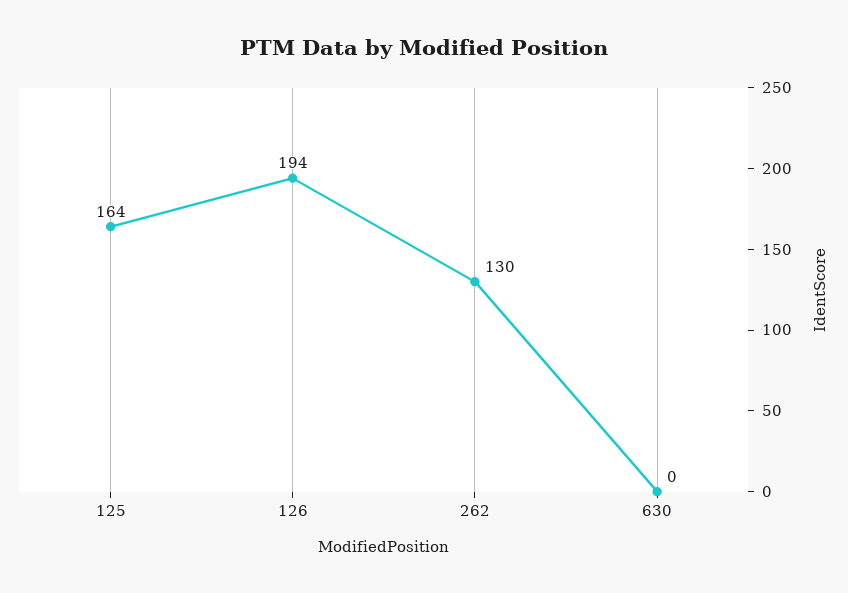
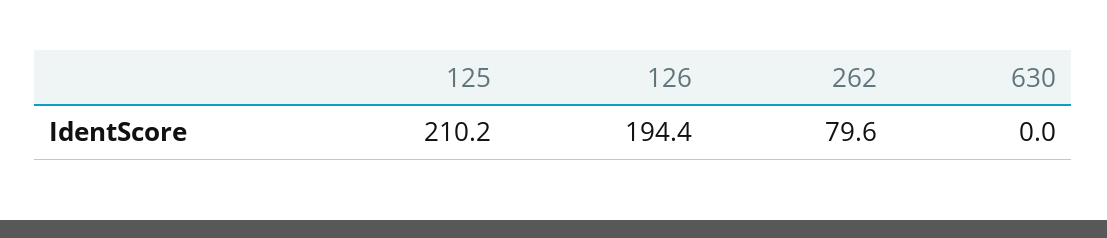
  {
-   "125": 164,
+   "125": 210.2,
    "126": 194.4,
-   "262": 130,
+   "262": 79.6,
    "630": 0
  }

